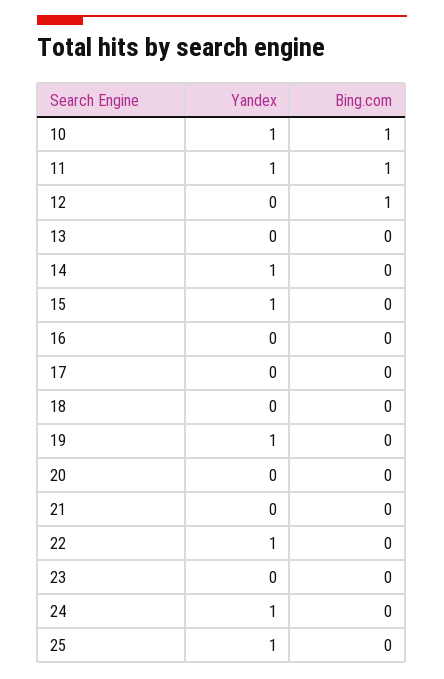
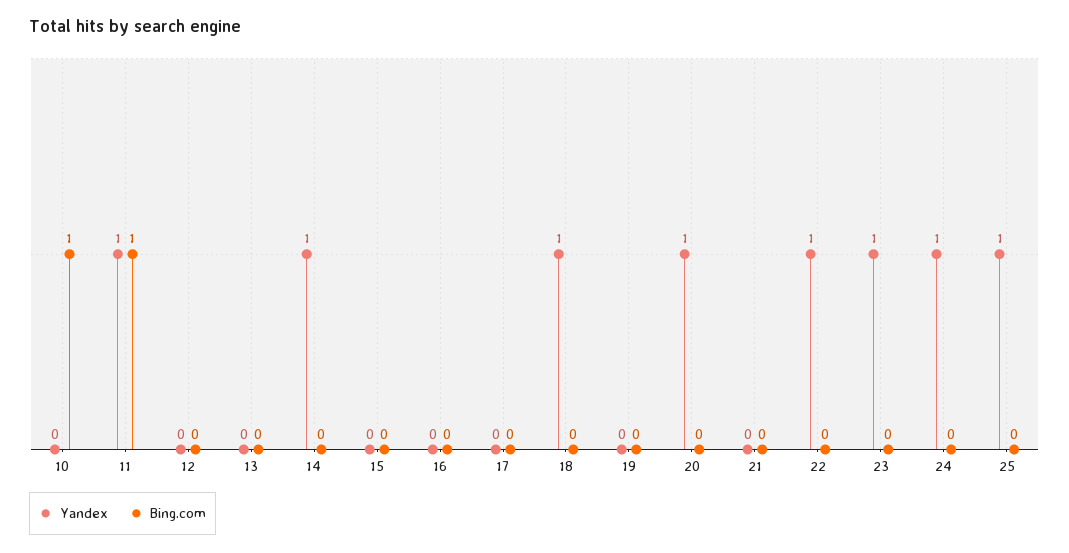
  {
    "Yandex": {
-     "10": 1,
+     "10": 0,
      "11": 1,
      "12": 0,
      "13": 0,
      "14": 1,
-     "15": 1,
+     "15": 0,
      "16": 0,
      "17": 0,
-     "18": 0,
+     "18": 1,
-     "19": 1,
+     "19": 0,
-     "20": 0,
+     "20": 1,
      "21": 0,
      "22": 1,
-     "23": 0,
+     "23": 1,
      "24": 1,
      "25": 1
    },
    "Bing.com": {
      "10": 1,
      "11": 1,
-     "12": 1,
+     "12": 0,
      "13": 0,
      "14": 0,
      "15": 0,
      "16": 0,
      "17": 0,
      "18": 0,
      "19": 0,
      "20": 0,
      "21": 0,
      "22": 0,
      "23": 0,
      "24": 0,
      "25": 0
    }
  }

